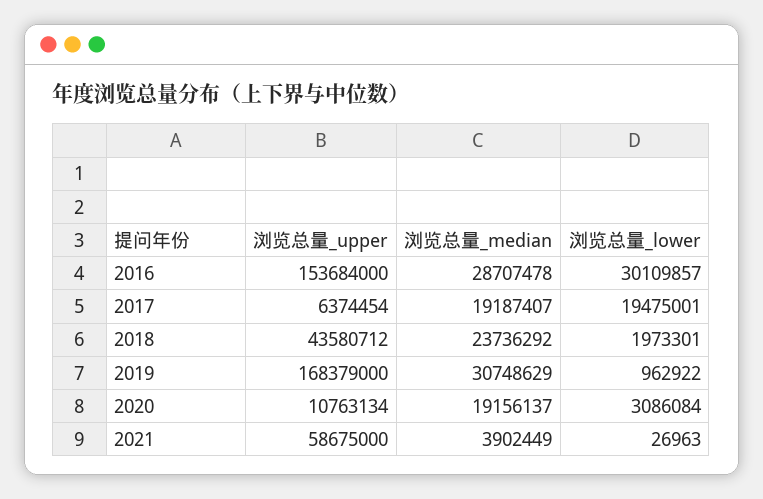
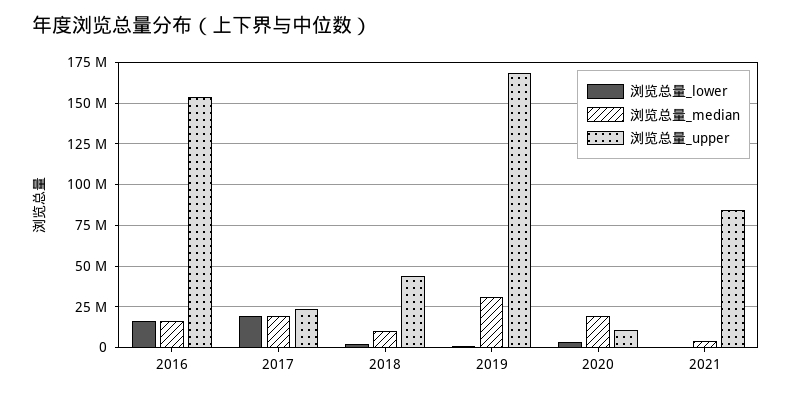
  {
    "浏览总量_upper": {
      "2016": 153684000,
-     "2017": 6374454,
+     "2017": 25000000,
      "2018": 43580712,
      "2019": 168379000,
      "2020": 10763134,
-     "2021": 58675000
+     "2021": 85000000
    },
    "浏览总量_median": {
-     "2016": 28707478,
+     "2016": 15000000,
      "2017": 19187407,
-     "2018": 23736292,
+     "2018": 10000000,
      "2019": 30748629,
      "2020": 19156137,
      "2021": 3902449
    },
    "浏览总量_lower": {
-     "2016": 30109857,
+     "2016": 15000000,
      "2017": 19475001,
      "2018": 1973301,
      "2019": 962922,
      "2020": 3086084,
      "2021": 26963
    }
  }

